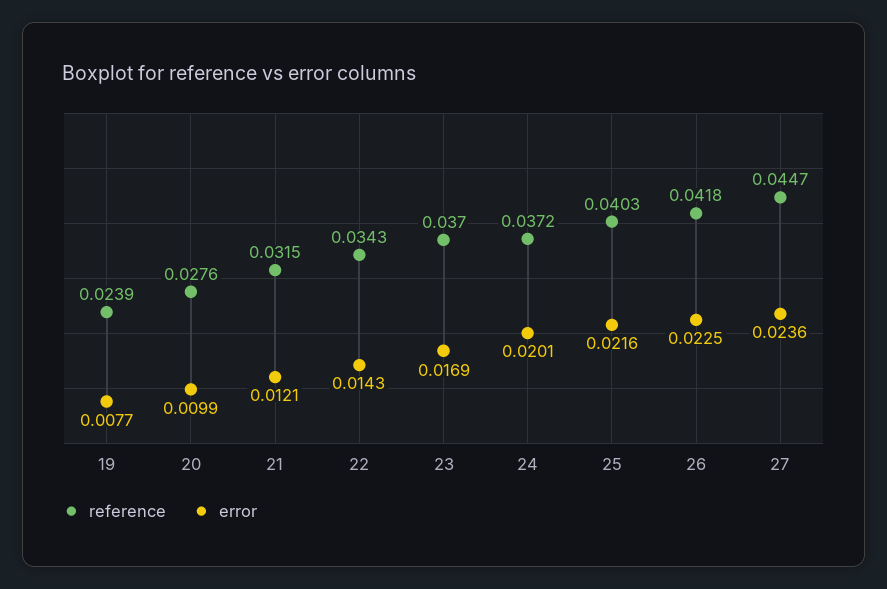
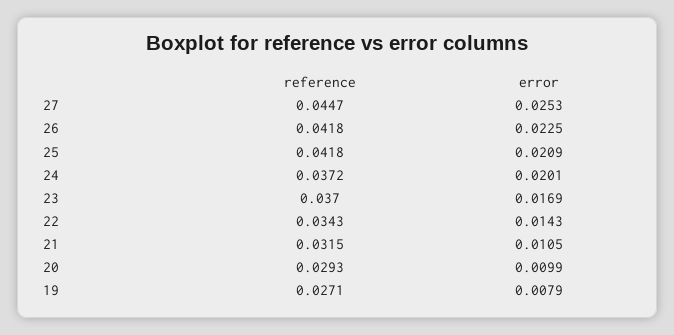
  {
    "reference": {
-     "19": 0.0239,
+     "19": 0.0271,
-     "20": 0.0276,
+     "20": 0.0293,
      "21": 0.0315,
      "22": 0.0343,
      "23": 0.037,
      "24": 0.0372,
-     "25": 0.0403,
+     "25": 0.0418,
      "26": 0.0418,
      "27": 0.0447
    },
    "error": {
-     "19": 0.0077,
+     "19": 0.0079,
      "20": 0.0099,
-     "21": 0.0121,
+     "21": 0.0105,
      "22": 0.0143,
      "23": 0.0169,
      "24": 0.0201,
-     "25": 0.0216,
+     "25": 0.0209,
      "26": 0.0225,
-     "27": 0.0236
+     "27": 0.0253
    }
  }

